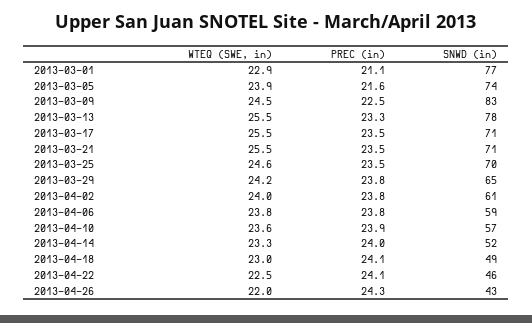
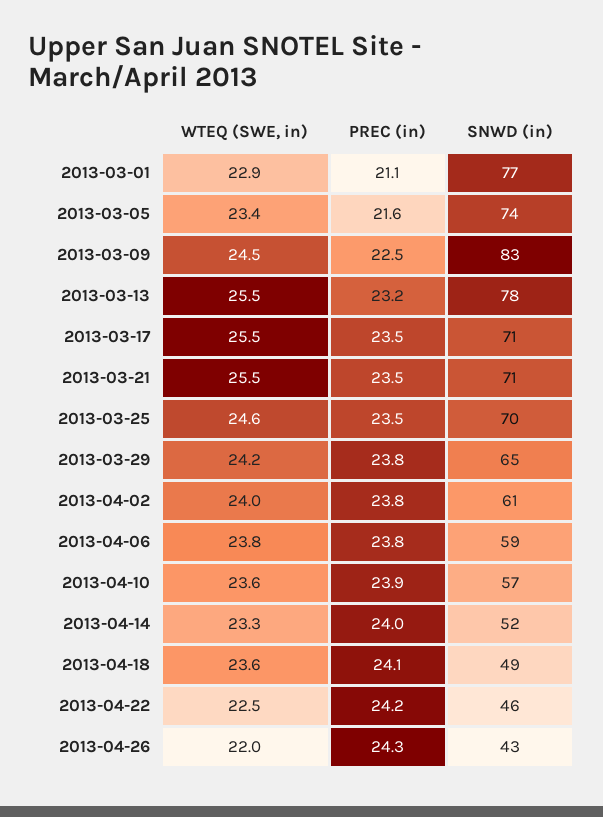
  {
    "WTEQ (SWE, in)": {
      "2013-03-01": 22.9,
-     "2013-03-05": 23.9,
+     "2013-03-05": 23.4,
      "2013-03-09": 24.5,
      "2013-03-13": 25.5,
      "2013-03-17": 25.5,
      "2013-03-21": 25.5,
      "2013-03-25": 24.6,
      "2013-03-29": 24.2,
      "2013-04-02": 24,
      "2013-04-06": 23.8,
      "2013-04-10": 23.6,
      "2013-04-14": 23.3,
-     "2013-04-18": 23,
+     "2013-04-18": 23.6,
      "2013-04-22": 22.5,
      "2013-04-26": 22
    },
    "PREC (in)": {
      "2013-03-01": 21.1,
      "2013-03-05": 21.6,
      "2013-03-09": 22.5,
-     "2013-03-13": 23.3,
+     "2013-03-13": 23.2,
      "2013-03-17": 23.5,
      "2013-03-21": 23.5,
      "2013-03-25": 23.5,
      "2013-03-29": 23.8,
      "2013-04-02": 23.8,
      "2013-04-06": 23.8,
      "2013-04-10": 23.9,
      "2013-04-14": 24,
      "2013-04-18": 24.1,
-     "2013-04-22": 24.1,
+     "2013-04-22": 24.2,
      "2013-04-26": 24.3
    },
    "SNWD (in)": {
      "2013-03-01": 77,
      "2013-03-05": 74,
      "2013-03-09": 83,
      "2013-03-13": 78,
      "2013-03-17": 71,
      "2013-03-21": 71,
      "2013-03-25": 70,
      "2013-03-29": 65,
      "2013-04-02": 61,
      "2013-04-06": 59,
      "2013-04-10": 57,
      "2013-04-14": 52,
      "2013-04-18": 49,
      "2013-04-22": 46,
      "2013-04-26": 43
    }
  }

